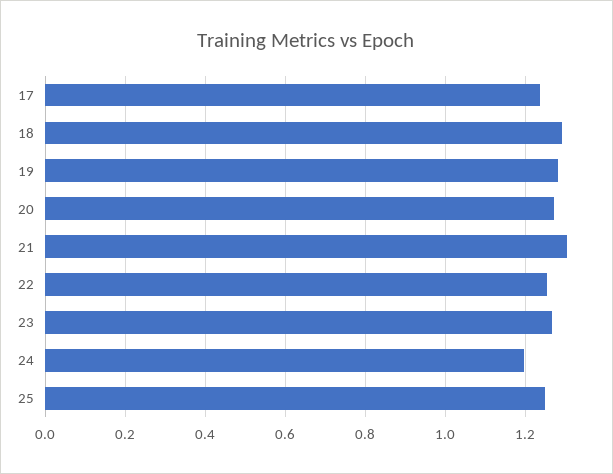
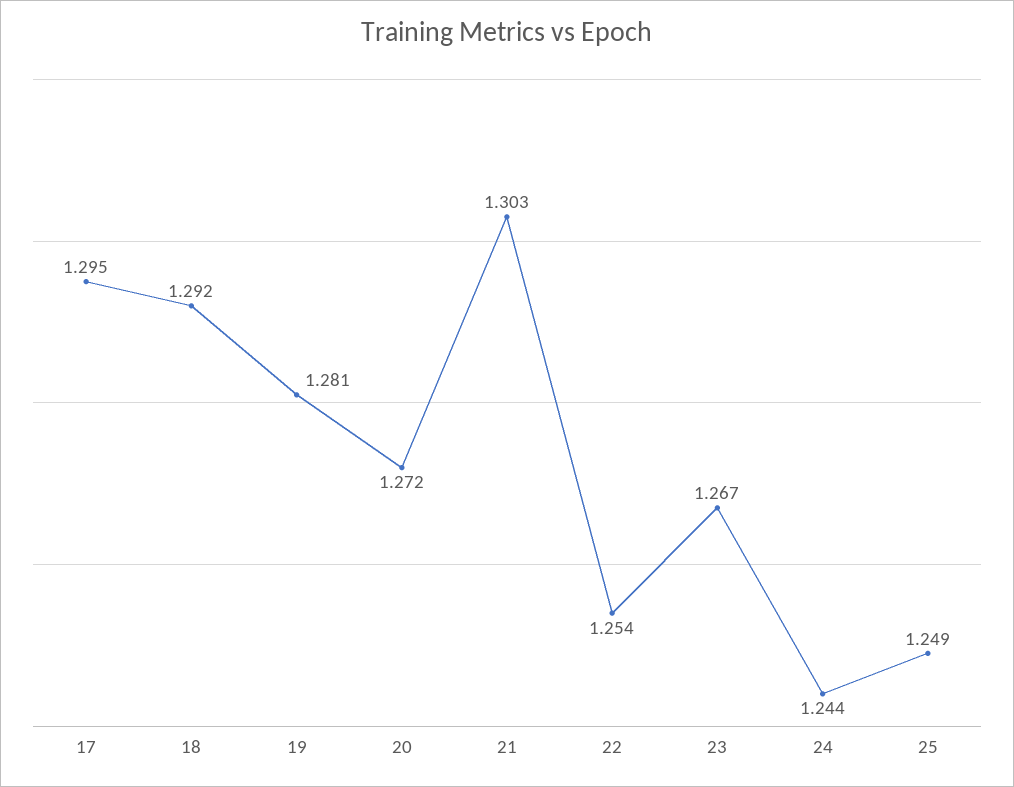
  {
-   "17": 1.24,
+   "17": 1.295,
    "18": 1.292,
    "19": 1.281,
    "20": 1.272,
    "21": 1.303,
    "22": 1.254,
    "23": 1.267,
-   "24": 1.2,
+   "24": 1.244,
    "25": 1.249
  }

